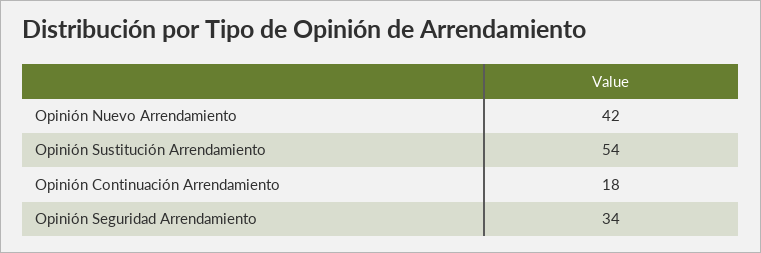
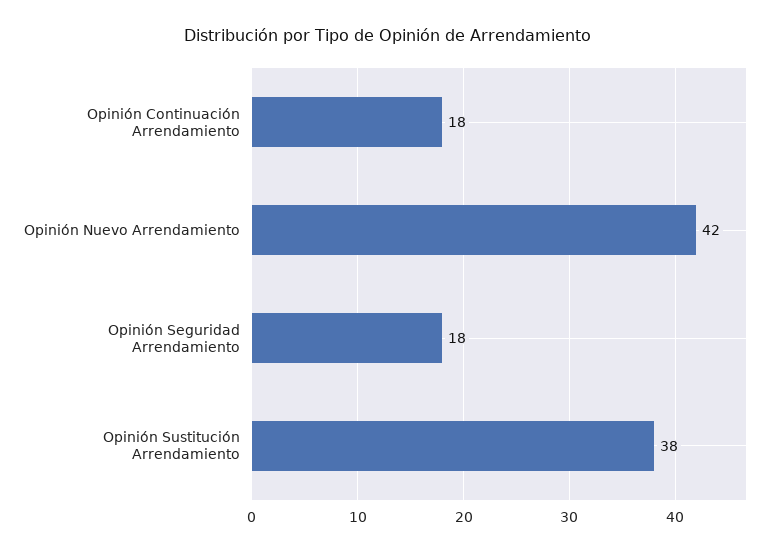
  {
    "Opinión Nuevo Arrendamiento": 42,
-   "Opinión Sustitución Arrendamiento": 54,
+   "Opinión Sustitución Arrendamiento": 38,
    "Opinión Continuación Arrendamiento": 18,
-   "Opinión Seguridad Arrendamiento": 34
+   "Opinión Seguridad Arrendamiento": 18
  }

